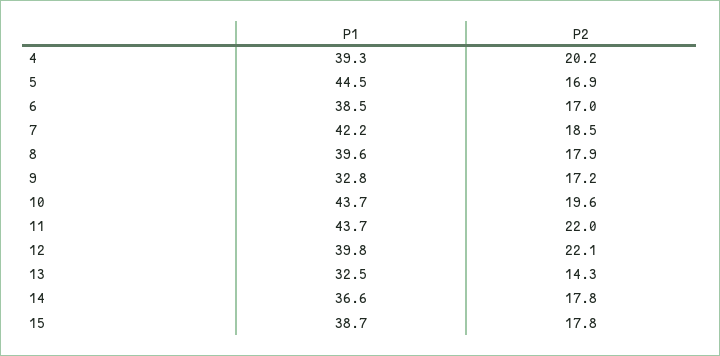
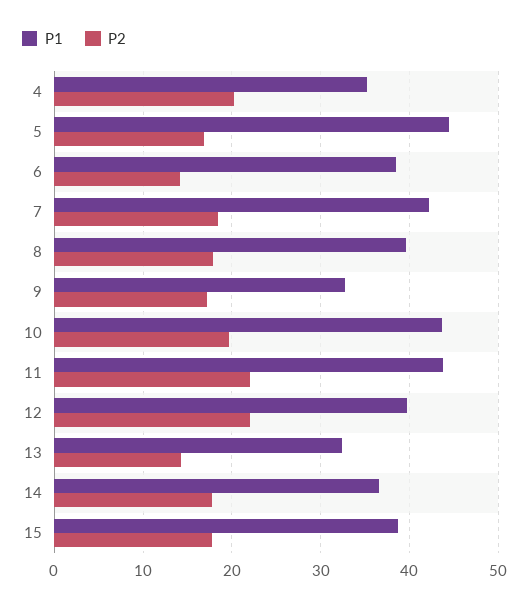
  {
    "P1": {
-     "4": 39.3,
+     "4": 35,
      "5": 44.5,
      "6": 38.5,
      "7": 42.2,
      "8": 39.6,
      "9": 32.8,
      "10": 43.7,
      "11": 43.7,
      "12": 39.8,
      "13": 32.5,
      "14": 36.6,
      "15": 38.7
    },
    "P2": {
      "4": 20.2,
      "5": 16.9,
-     "6": 17,
+     "6": 14,
      "7": 18.5,
      "8": 17.9,
      "9": 17.2,
      "10": 19.6,
      "11": 22,
      "12": 22.1,
      "13": 14.3,
      "14": 17.8,
      "15": 17.8
    }
  }

